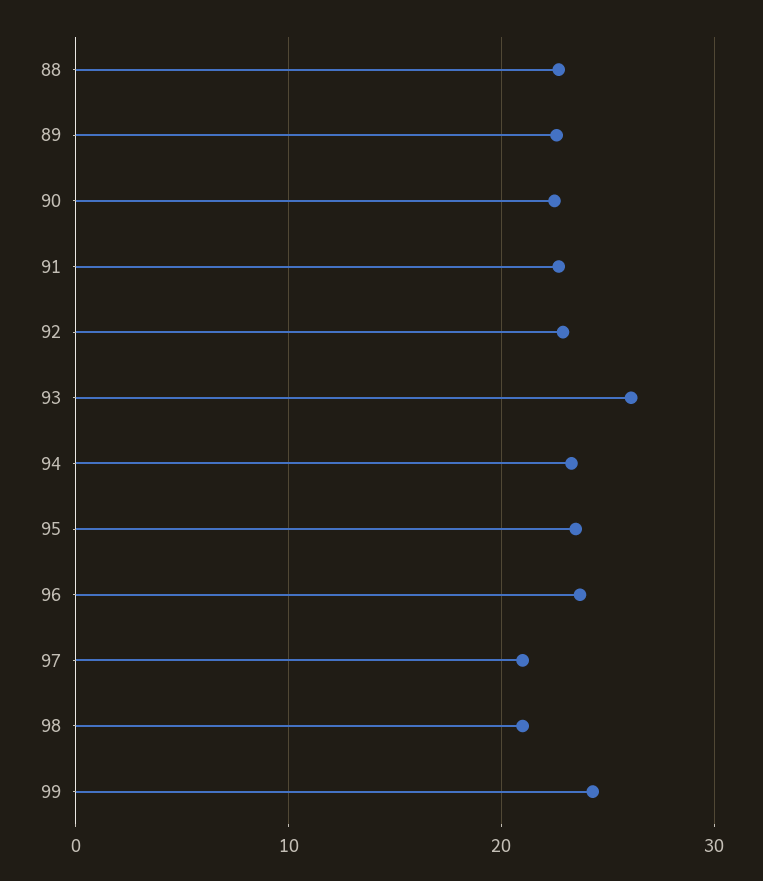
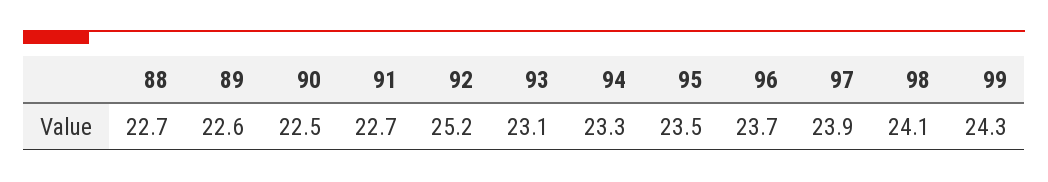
  {
    "88": 22.7,
    "89": 22.6,
    "90": 22.5,
    "91": 22.7,
-   "92": 23,
+   "92": 25.2,
-   "93": 26,
+   "93": 23.1,
    "94": 23.3,
    "95": 23.5,
    "96": 23.7,
-   "97": 21,
+   "97": 23.9,
-   "98": 21,
+   "98": 24.1,
    "99": 24.3
  }

